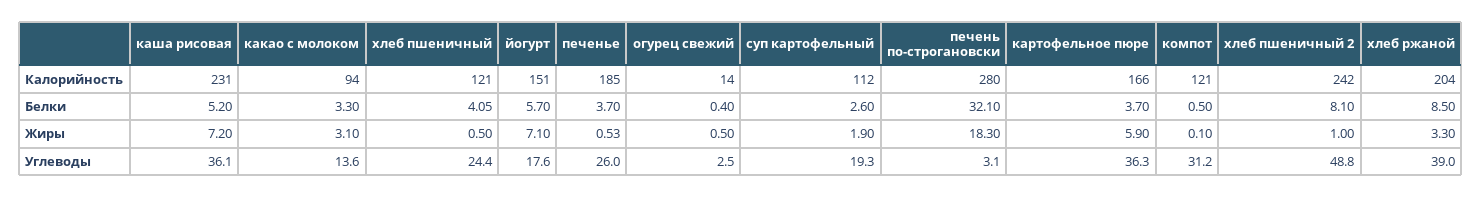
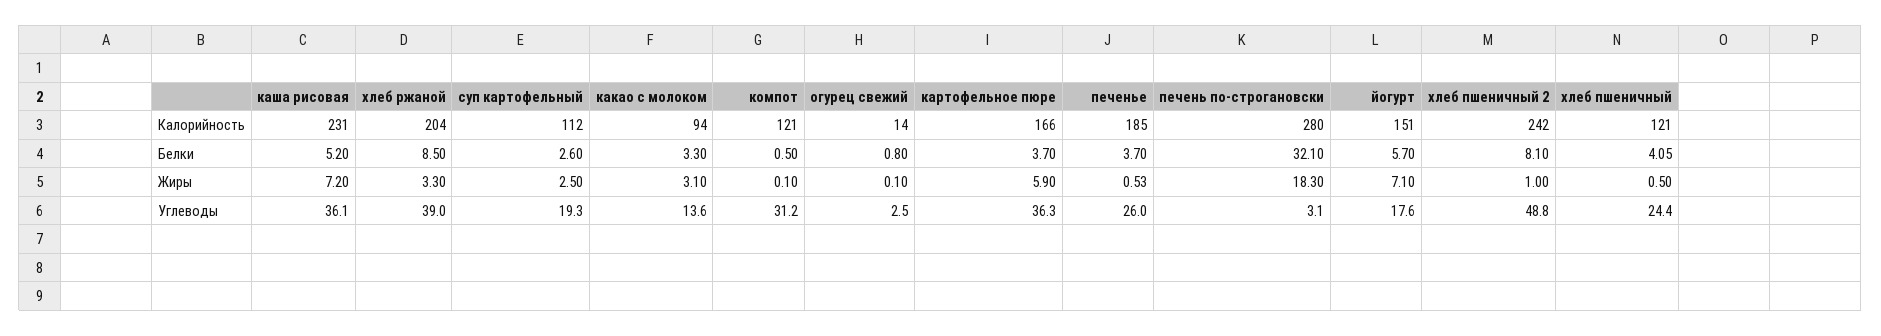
  {
    "каша рисовая": {
      "Калорийность": 231,
      "Белки": 5.2,
      "Жиры": 7.2,
      "Углеводы": 36.1
    },
    "какао с молоком": {
      "Калорийность": 94,
      "Белки": 3.3,
      "Жиры": 3.1,
      "Углеводы": 13.6
    },
    "хлеб пшеничный": {
      "Калорийность": 121,
      "Белки": 4.05,
      "Жиры": 0.5,
      "Углеводы": 24.4
    },
    "йогурт": {
      "Калорийность": 151,
      "Белки": 5.7,
      "Жиры": 7.1,
      "Углеводы": 17.6
    },
    "печенье": {
      "Калорийность": 185,
      "Белки": 3.7,
      "Жиры": 0.53,
      "Углеводы": 26
    },
    "огурец свежий": {
      "Калорийность": 14,
-     "Белки": 0.4,
+     "Белки": 0.8,
-     "Жиры": 0.5,
+     "Жиры": 0.1,
      "Углеводы": 2.5
    },
    "суп картофельный": {
      "Калорийность": 112,
      "Белки": 2.6,
-     "Жиры": 1.9,
+     "Жиры": 2.5,
      "Углеводы": 19.3
    },
    "печень по-строгановски": {
      "Калорийность": 280,
      "Белки": 32.1,
      "Жиры": 18.3,
      "Углеводы": 3.1
    },
    "картофельное пюре": {
      "Калорийность": 166,
      "Белки": 3.7,
      "Жиры": 5.9,
      "Углеводы": 36.3
    },
    "компот": {
      "Калорийность": 121,
      "Белки": 0.5,
      "Жиры": 0.1,
      "Углеводы": 31.2
    },
    "хлеб пшеничный 2": {
      "Калорийность": 242,
      "Белки": 8.1,
      "Жиры": 1,
      "Углеводы": 48.8
    },
    "хлеб ржаной": {
      "Калорийность": 204,
      "Белки": 8.5,
      "Жиры": 3.3,
      "Углеводы": 39
    }
  }

